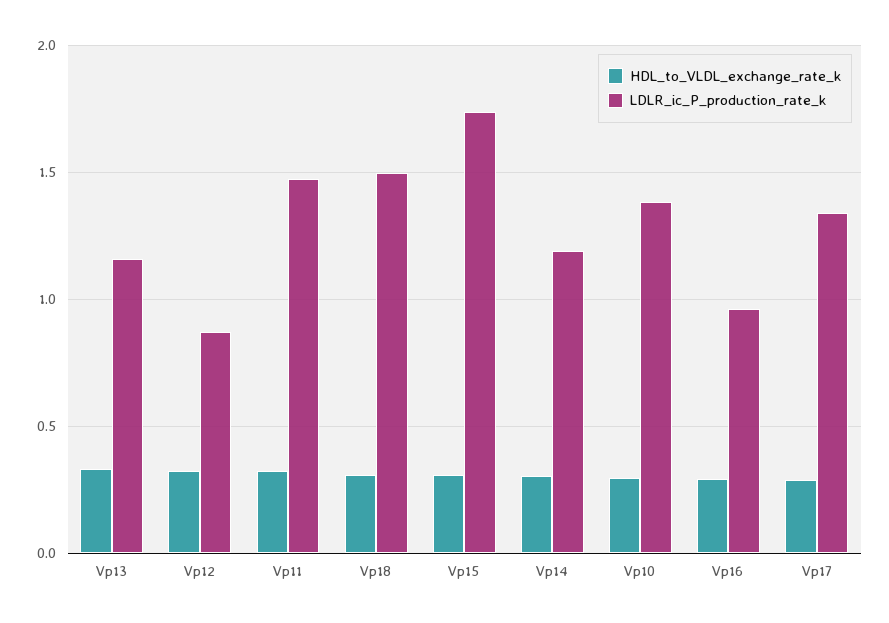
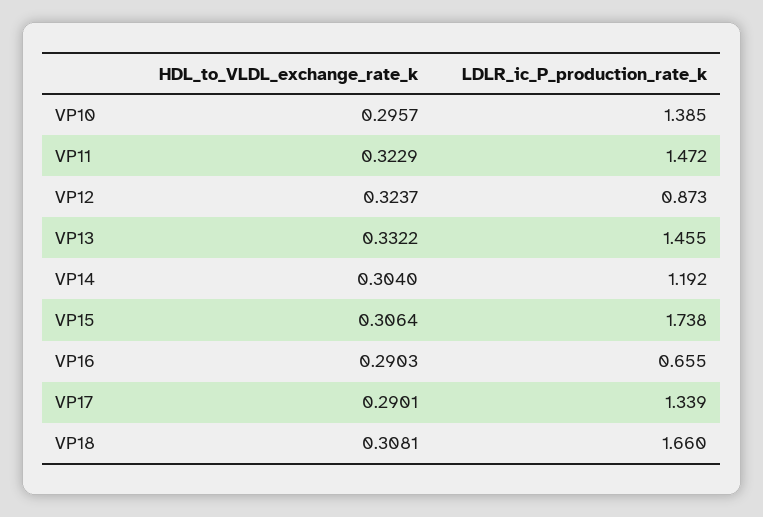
  {
    "HDL_to_VLDL_exchange_rate_k": {
      "Vp13": 0.3322,
      "Vp12": 0.3237,
      "Vp11": 0.3229,
      "Vp18": 0.3081,
      "Vp15": 0.3064,
      "Vp14": 0.304,
      "Vp10": 0.2957,
      "Vp16": 0.2903,
      "Vp17": 0.2901
    },
    "LDLR_ic_P_production_rate_k": {
-     "Vp13": 1.15,
+     "Vp13": 1.455,
      "Vp12": 0.873,
      "Vp11": 1.472,
-     "Vp18": 1.5,
+     "Vp18": 1.66,
      "Vp15": 1.738,
      "Vp14": 1.192,
      "Vp10": 1.385,
-     "Vp16": 0.95,
+     "Vp16": 0.655,
      "Vp17": 1.339
    }
  }

